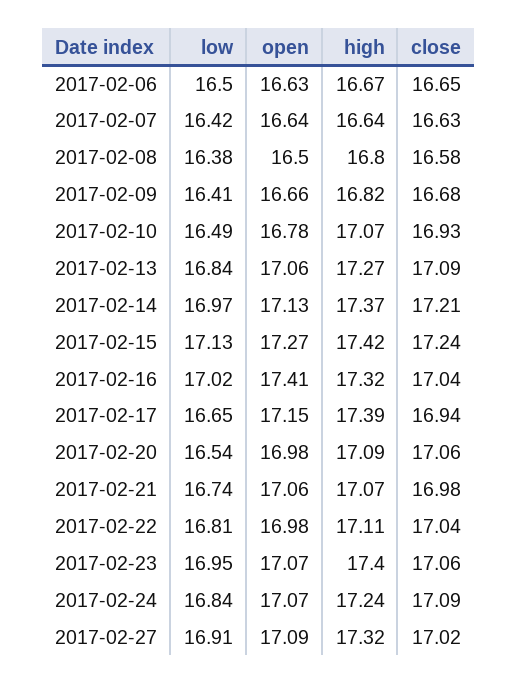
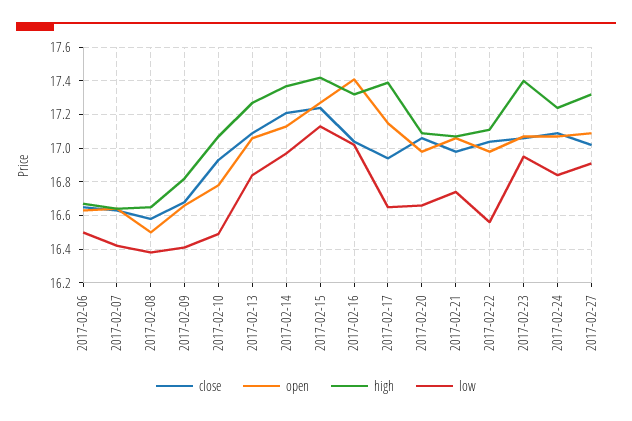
  {
    "low": {
      "2017-02-06": 16.5,
      "2017-02-07": 16.42,
      "2017-02-08": 16.38,
      "2017-02-09": 16.41,
      "2017-02-10": 16.49,
      "2017-02-13": 16.84,
      "2017-02-14": 16.97,
      "2017-02-15": 17.13,
      "2017-02-16": 17.02,
      "2017-02-17": 16.65,
-     "2017-02-20": 16.54,
+     "2017-02-20": 16.65,
      "2017-02-21": 16.74,
-     "2017-02-22": 16.81,
+     "2017-02-22": 16.55,
      "2017-02-23": 16.95,
      "2017-02-24": 16.84,
      "2017-02-27": 16.91
    },
    "open": {
      "2017-02-06": 16.63,
      "2017-02-07": 16.64,
      "2017-02-08": 16.5,
      "2017-02-09": 16.66,
      "2017-02-10": 16.78,
      "2017-02-13": 17.06,
      "2017-02-14": 17.13,
      "2017-02-15": 17.27,
      "2017-02-16": 17.41,
      "2017-02-17": 17.15,
      "2017-02-20": 16.98,
      "2017-02-21": 17.06,
      "2017-02-22": 16.98,
      "2017-02-23": 17.07,
      "2017-02-24": 17.07,
      "2017-02-27": 17.09
    },
    "high": {
      "2017-02-06": 16.67,
      "2017-02-07": 16.64,
-     "2017-02-08": 16.8,
+     "2017-02-08": 16.65,
      "2017-02-09": 16.82,
      "2017-02-10": 17.07,
      "2017-02-13": 17.27,
      "2017-02-14": 17.37,
      "2017-02-15": 17.42,
      "2017-02-16": 17.32,
      "2017-02-17": 17.39,
      "2017-02-20": 17.09,
      "2017-02-21": 17.07,
      "2017-02-22": 17.11,
      "2017-02-23": 17.4,
      "2017-02-24": 17.24,
      "2017-02-27": 17.32
    },
    "close": {
      "2017-02-06": 16.65,
      "2017-02-07": 16.63,
      "2017-02-08": 16.58,
      "2017-02-09": 16.68,
      "2017-02-10": 16.93,
      "2017-02-13": 17.09,
      "2017-02-14": 17.21,
      "2017-02-15": 17.24,
      "2017-02-16": 17.04,
      "2017-02-17": 16.94,
      "2017-02-20": 17.06,
      "2017-02-21": 16.98,
      "2017-02-22": 17.04,
      "2017-02-23": 17.06,
      "2017-02-24": 17.09,
      "2017-02-27": 17.02
    }
  }

